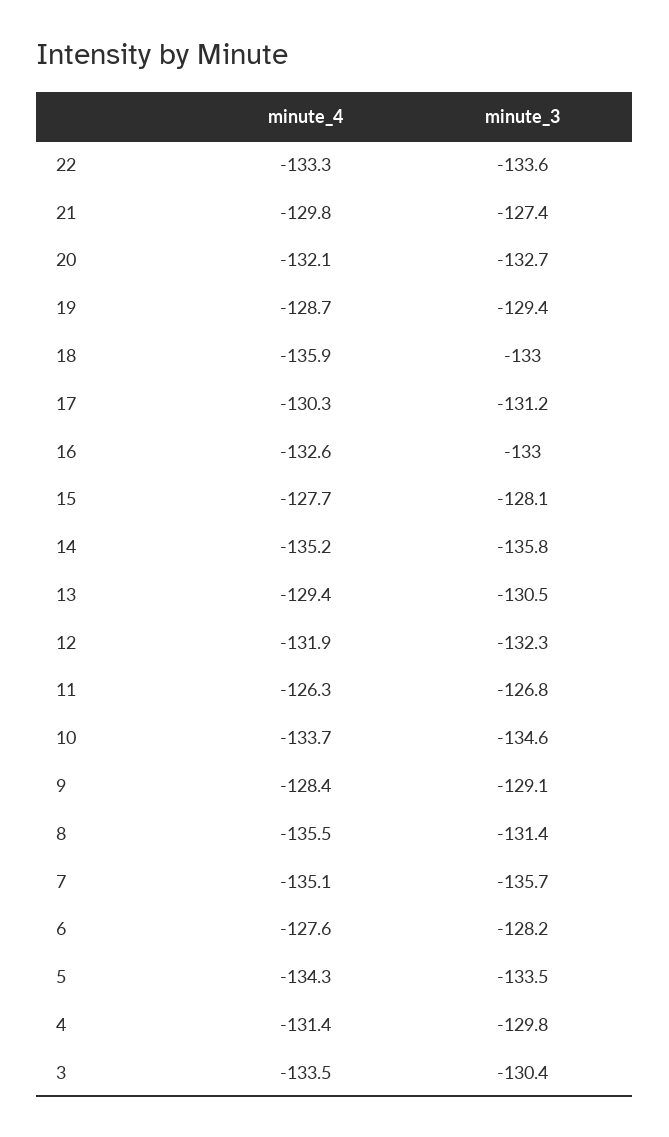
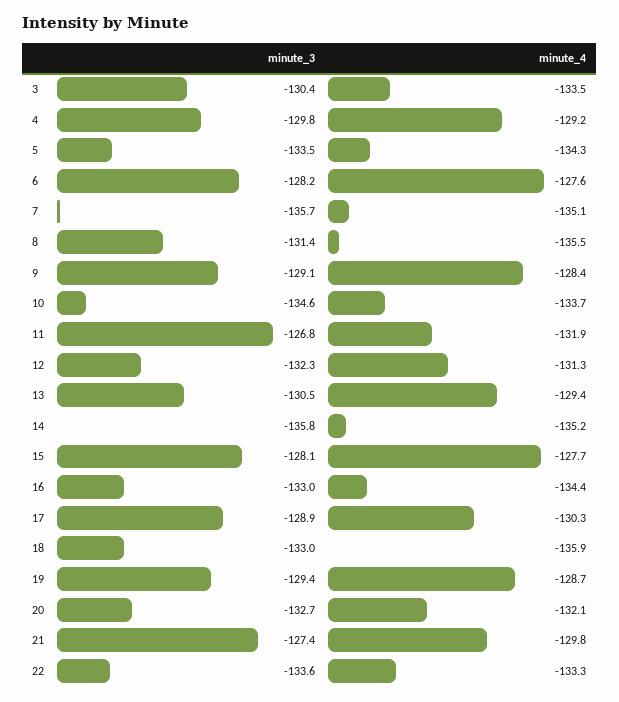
  {
    "minute_4": {
      "22": -133.3,
      "21": -129.8,
      "20": -132.1,
      "19": -128.7,
      "18": -135.9,
      "17": -130.3,
-     "16": -132.6,
+     "16": -134.4,
      "15": -127.7,
      "14": -135.2,
      "13": -129.4,
-     "12": -131.9,
+     "12": -131.3,
-     "11": -126.3,
+     "11": -131.9,
      "10": -133.7,
      "9": -128.4,
      "8": -135.5,
      "7": -135.1,
      "6": -127.6,
      "5": -134.3,
-     "4": -131.4,
+     "4": -129.2,
      "3": -133.5
    },
    "minute_3": {
      "22": -133.6,
      "21": -127.4,
      "20": -132.7,
      "19": -129.4,
      "18": -133,
-     "17": -131.2,
+     "17": -128.9,
      "16": -133,
      "15": -128.1,
      "14": -135.8,
      "13": -130.5,
      "12": -132.3,
      "11": -126.8,
      "10": -134.6,
      "9": -129.1,
      "8": -131.4,
      "7": -135.7,
      "6": -128.2,
      "5": -133.5,
      "4": -129.8,
      "3": -130.4
    }
  }

